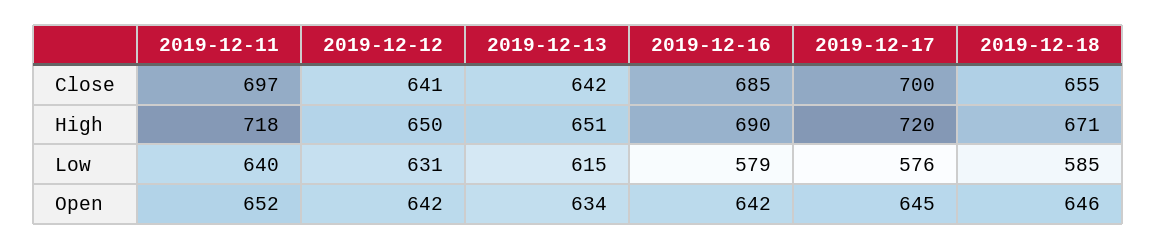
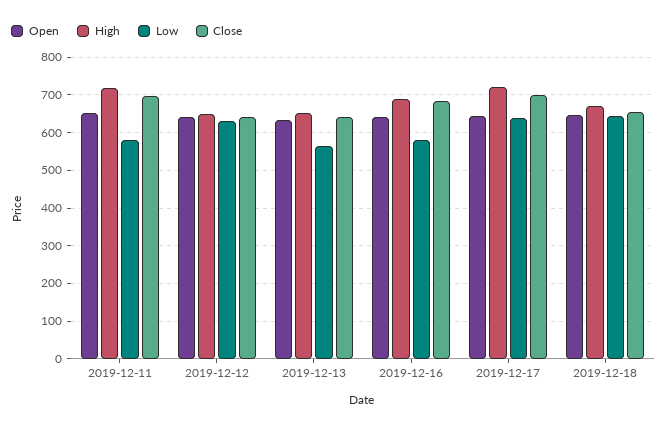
  {
    "Close": {
      "2019-12-11": 697,
      "2019-12-12": 641,
      "2019-12-13": 642,
      "2019-12-16": 685,
      "2019-12-17": 700,
      "2019-12-18": 655
    },
    "High": {
      "2019-12-11": 718,
      "2019-12-12": 650,
      "2019-12-13": 651,
      "2019-12-16": 690,
      "2019-12-17": 720,
      "2019-12-18": 671
    },
    "Low": {
-     "2019-12-11": 640,
+     "2019-12-11": 580,
      "2019-12-12": 631,
-     "2019-12-13": 615,
+     "2019-12-13": 560,
      "2019-12-16": 579,
-     "2019-12-17": 576,
+     "2019-12-17": 640,
-     "2019-12-18": 585
+     "2019-12-18": 640
    },
    "Open": {
      "2019-12-11": 652,
      "2019-12-12": 642,
      "2019-12-13": 634,
      "2019-12-16": 642,
      "2019-12-17": 645,
      "2019-12-18": 646
    }
  }

